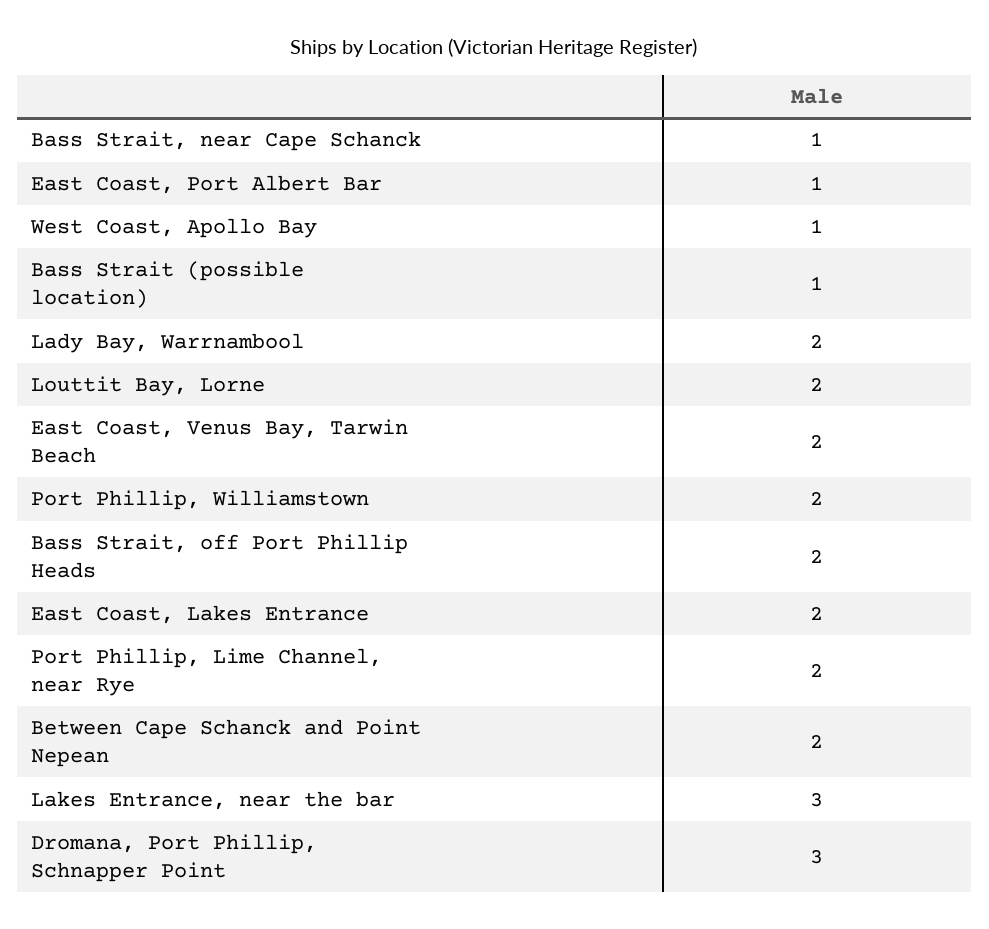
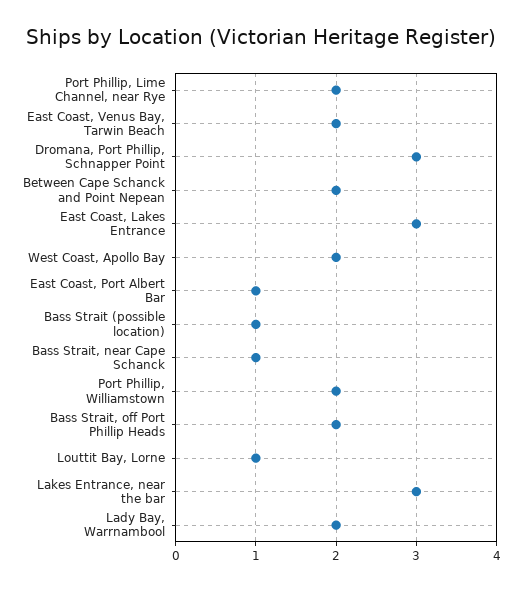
  {
    "Bass Strait, near Cape Schanck": 1,
    "East Coast, Port Albert Bar": 1,
-   "West Coast, Apollo Bay": 1,
+   "West Coast, Apollo Bay": 2,
    "Bass Strait (possible location)": 1,
    "Lady Bay, Warrnambool": 2,
-   "Louttit Bay, Lorne": 2,
+   "Louttit Bay, Lorne": 1,
    "East Coast, Venus Bay, Tarwin Beach": 2,
    "Port Phillip, Williamstown": 2,
    "Bass Strait, off Port Phillip Heads": 2,
-   "East Coast, Lakes Entrance": 2,
+   "East Coast, Lakes Entrance": 3,
    "Port Phillip, Lime Channel, near Rye": 2,
    "Between Cape Schanck and Point Nepean": 2,
    "Lakes Entrance, near the bar": 3,
    "Dromana, Port Phillip, Schnapper Point": 3
  }

